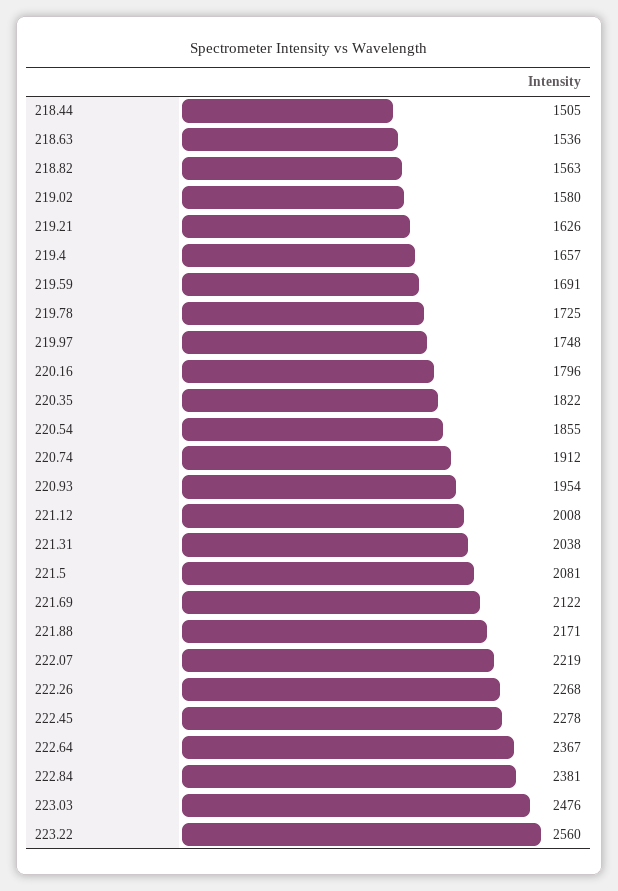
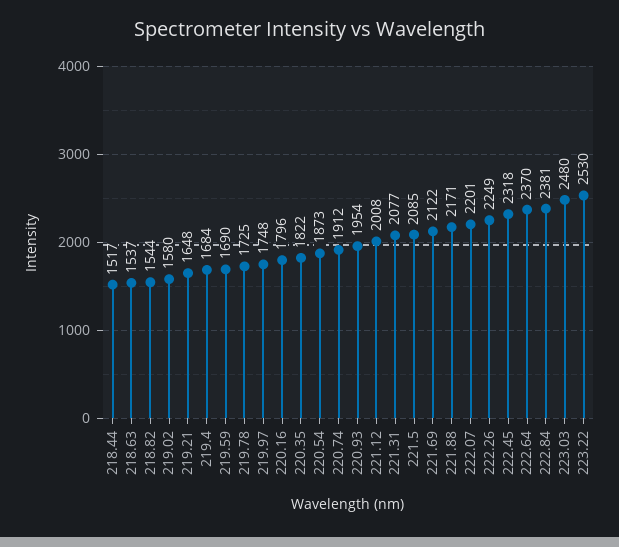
  {
-   "218.44": 1505,
+   "218.44": 1517,
-   "218.63": 1536,
+   "218.63": 1537,
-   "218.82": 1563,
+   "218.82": 1544,
    "219.02": 1580,
-   "219.21": 1626,
+   "219.21": 1648,
-   "219.4": 1657,
+   "219.4": 1684,
-   "219.59": 1691,
+   "219.59": 1690,
    "219.78": 1725,
    "219.97": 1748,
    "220.16": 1796,
    "220.35": 1822,
-   "220.54": 1855,
+   "220.54": 1873,
    "220.74": 1912,
    "220.93": 1954,
    "221.12": 2008,
-   "221.31": 2038,
+   "221.31": 2077,
-   "221.5": 2081,
+   "221.5": 2085,
    "221.69": 2122,
    "221.88": 2171,
-   "222.07": 2219,
+   "222.07": 2201,
-   "222.26": 2268,
+   "222.26": 2249,
-   "222.45": 2278,
+   "222.45": 2318,
-   "222.64": 2367,
+   "222.64": 2370,
    "222.84": 2381,
-   "223.03": 2476,
+   "223.03": 2480,
-   "223.22": 2560
+   "223.22": 2530
  }

